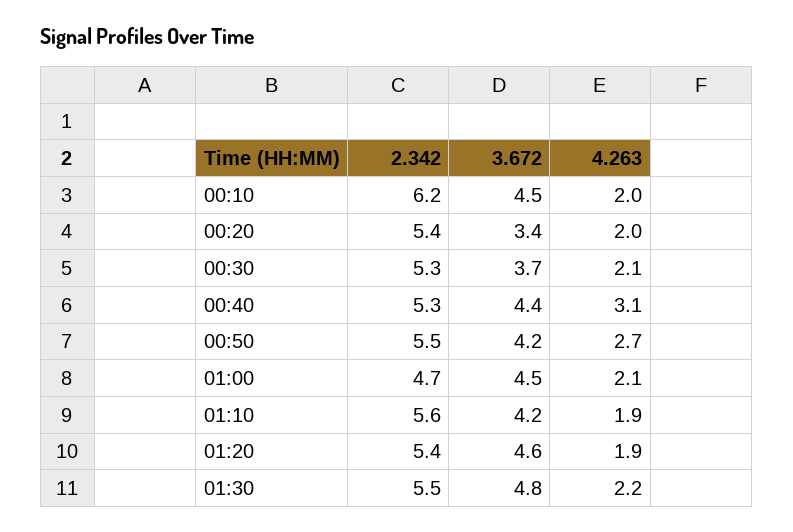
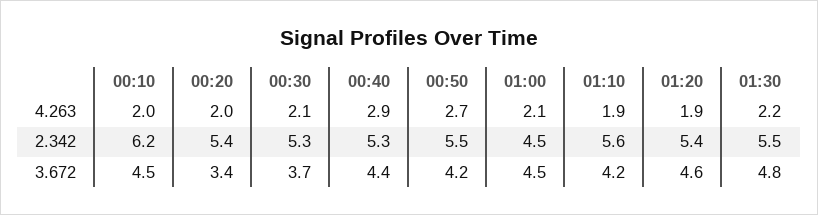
  {
    "2.342": {
      "00:10": 6.2,
      "00:20": 5.4,
      "00:30": 5.3,
      "00:40": 5.3,
      "00:50": 5.5,
-     "01:00": 4.7,
+     "01:00": 4.5,
      "01:10": 5.6,
      "01:20": 5.4,
      "01:30": 5.5
    },
    "3.672": {
      "00:10": 4.5,
      "00:20": 3.4,
      "00:30": 3.7,
      "00:40": 4.4,
      "00:50": 4.2,
      "01:00": 4.5,
      "01:10": 4.2,
      "01:20": 4.6,
      "01:30": 4.8
    },
    "4.263": {
      "00:10": 2,
      "00:20": 2,
      "00:30": 2.1,
-     "00:40": 3.1,
+     "00:40": 2.9,
      "00:50": 2.7,
      "01:00": 2.1,
      "01:10": 1.9,
      "01:20": 1.9,
      "01:30": 2.2
    }
  }

